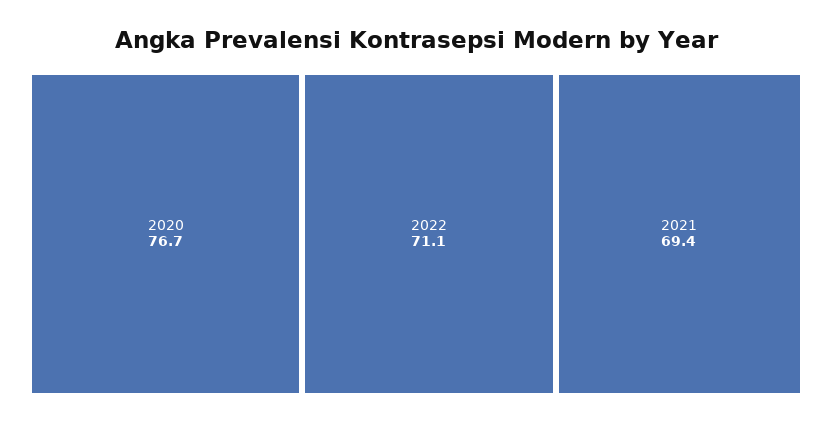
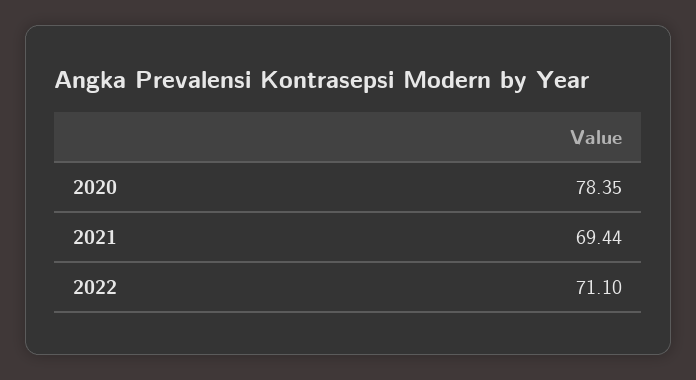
  {
-   "2020": 76.7,
+   "2020": 78.35,
    "2022": 71.1,
    "2021": 69.44
  }

